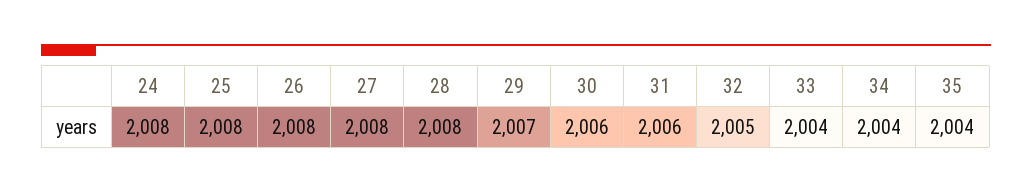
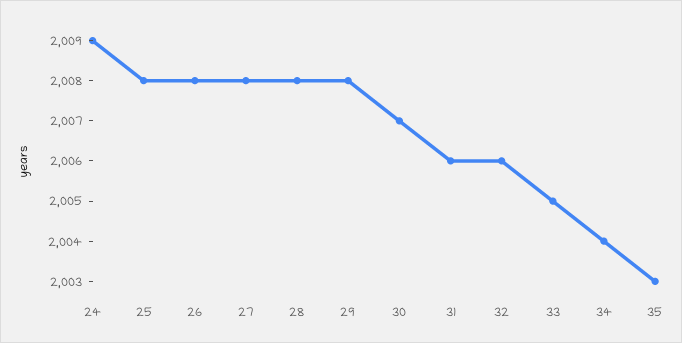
  {
-   "24": 2008,
+   "24": 2009,
    "25": 2008,
    "26": 2008,
    "27": 2008,
    "28": 2008,
-   "29": 2007,
+   "29": 2008,
-   "30": 2006,
+   "30": 2007,
    "31": 2006,
-   "32": 2005,
+   "32": 2006,
-   "33": 2004,
+   "33": 2005,
    "34": 2004,
-   "35": 2004
+   "35": 2003
  }

